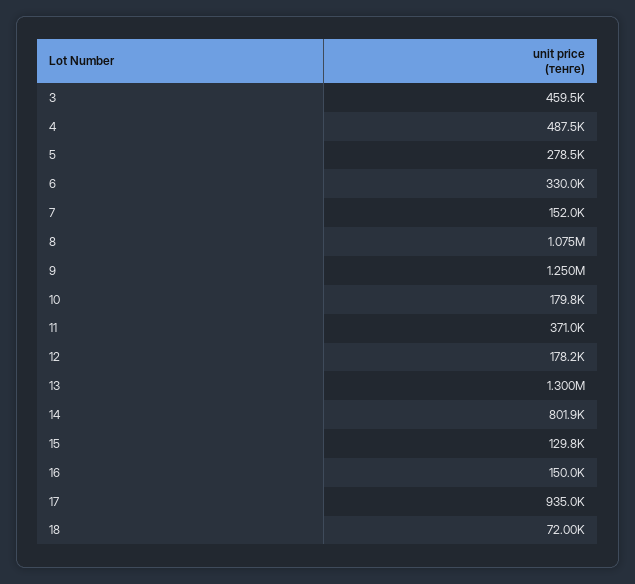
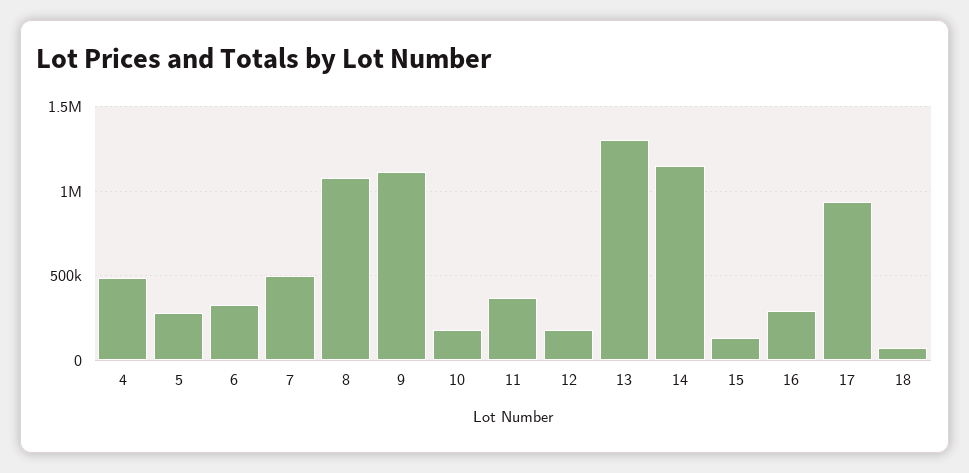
  {
-   "3": 459500,
    "4": 487500,
    "5": 278500,
    "6": 330000,
-   "7": 152000,
+   "7": 500000,
    "8": 1075000,
-   "9": 1250000,
+   "9": 1100000,
    "10": 179800,
    "11": 371000,
    "12": 178200,
    "13": 1300000,
-   "14": 801900,
+   "14": 1150000,
    "15": 129800,
-   "16": 150000,
+   "16": 300000,
    "17": 935000,
    "18": 72000
  }

